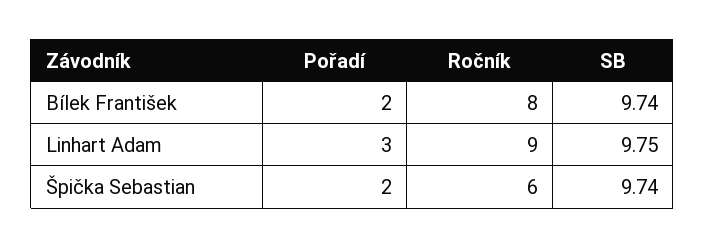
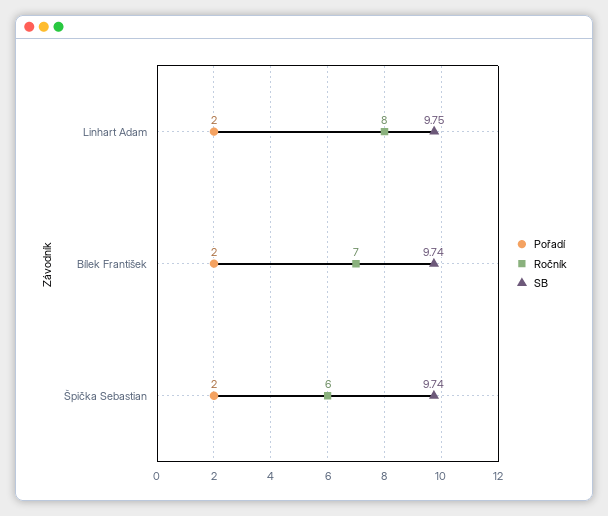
  {
    "Pořadí": {
      "Bílek František": 2,
-     "Linhart Adam": 3,
+     "Linhart Adam": 2,
      "Špička Sebastian": 2
    },
    "Ročník": {
-     "Bílek František": 8,
+     "Bílek František": 7,
-     "Linhart Adam": 9,
+     "Linhart Adam": 8,
      "Špička Sebastian": 6
    },
    "SB": {
      "Bílek František": 9.74,
      "Linhart Adam": 9.75,
      "Špička Sebastian": 9.74
    }
  }

